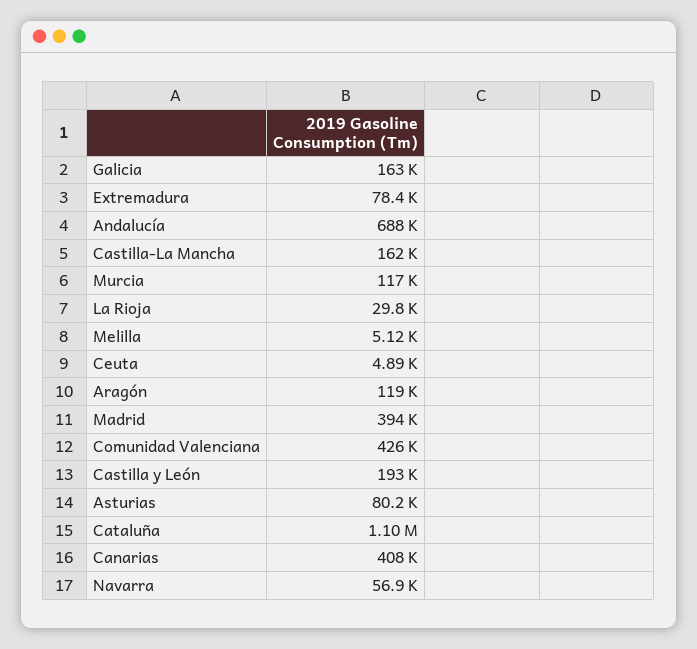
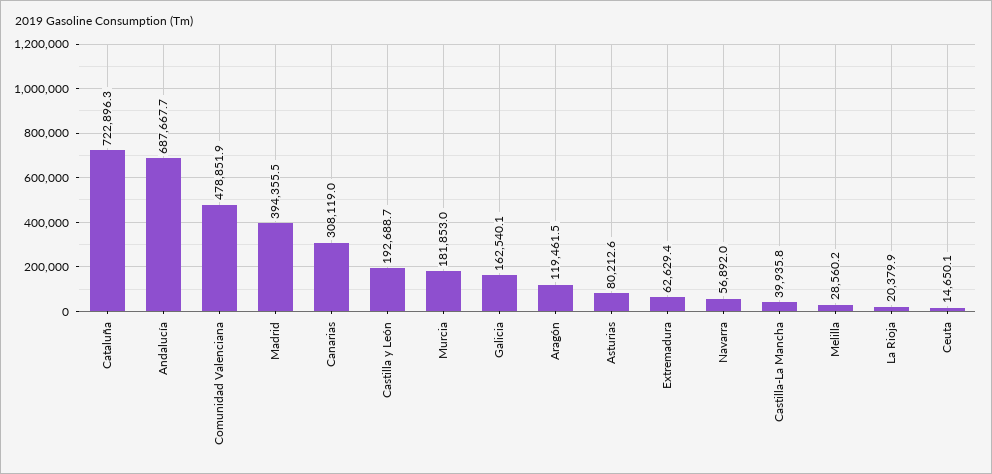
  {
    "Galicia": 162540.1,
-   "Extremadura": 78400,
+   "Extremadura": 62629.4,
    "Andalucía": 687667.7,
-   "Castilla-La Mancha": 162000,
+   "Castilla-La Mancha": 39935.8,
-   "Murcia": 117000,
+   "Murcia": 181853,
-   "La Rioja": 29800,
+   "La Rioja": 20379.9,
-   "Melilla": 5120,
+   "Melilla": 28560.2,
-   "Ceuta": 4890,
+   "Ceuta": 14650.1,
    "Aragón": 119461.5,
    "Madrid": 394355.5,
-   "Comunidad Valenciana": 426000,
+   "Comunidad Valenciana": 478851.9,
    "Castilla y León": 192688.7,
    "Asturias": 80212.6,
-   "Cataluña": 1100000,
+   "Cataluña": 722896.3,
-   "Canarias": 408000,
+   "Canarias": 308119,
    "Navarra": 56892
  }

